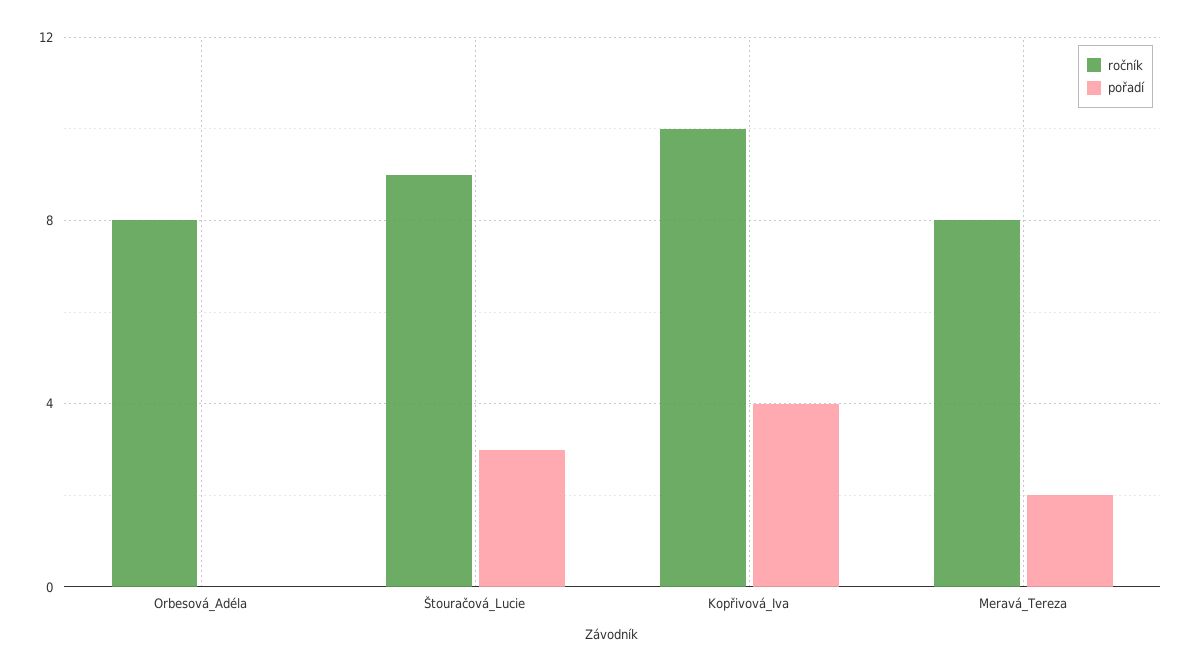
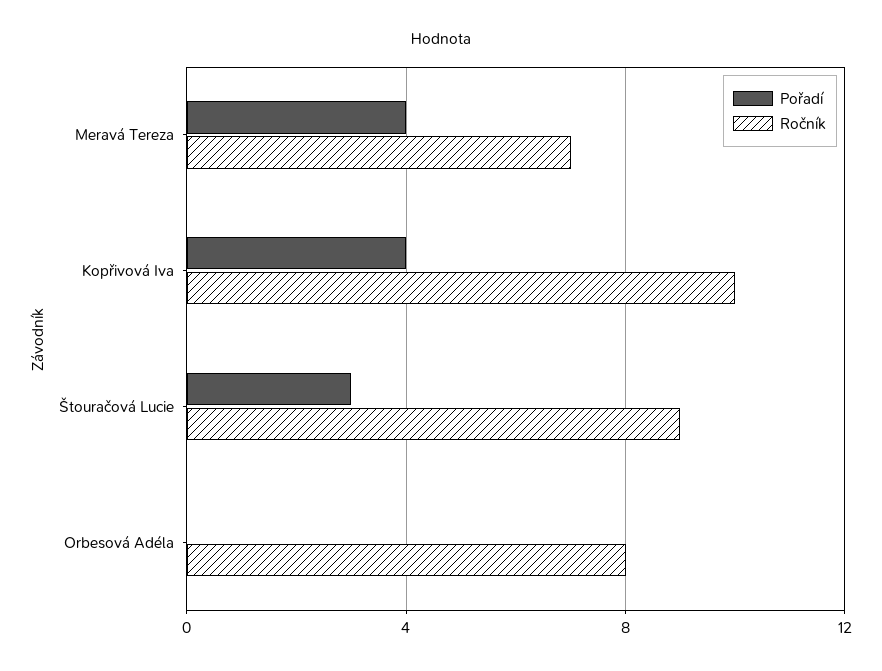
  {
    "ročník": {
      "Orbesová_Adéla": 8,
      "Štouračová_Lucie": 9,
      "Kopřivová_Iva": 10,
-     "Meravá_Tereza": 8
+     "Meravá_Tereza": 7
    },
    "pořadí": {
      "Orbesová_Adéla": 0,
      "Štouračová_Lucie": 3,
      "Kopřivová_Iva": 4,
-     "Meravá_Tereza": 2
+     "Meravá_Tereza": 4
    }
  }

